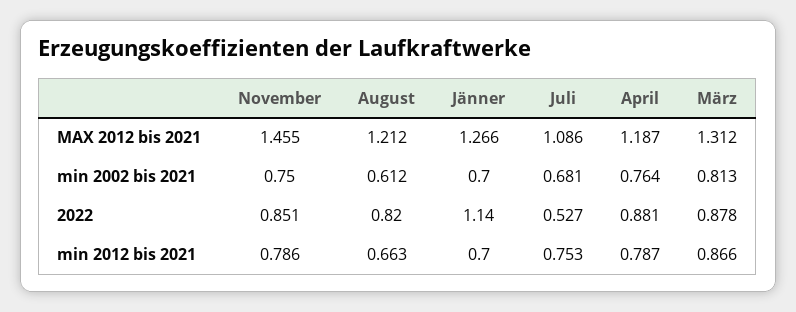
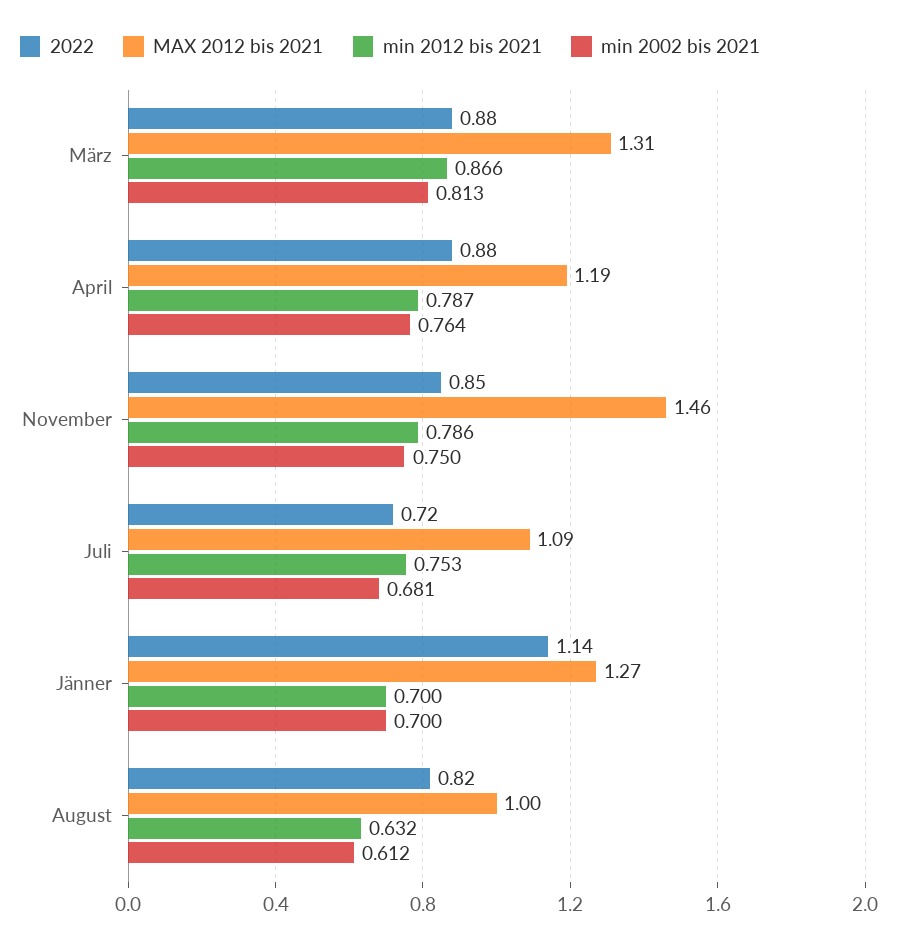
  {
    "MAX 2012 bis 2021": {
      "November": 1.455,
-     "August": 1.212,
+     "August": 1,
      "Jänner": 1.266,
      "Juli": 1.086,
      "April": 1.187,
      "März": 1.312
    },
    "min 2002 bis 2021": {
      "November": 0.75,
      "August": 0.612,
      "Jänner": 0.7,
      "Juli": 0.681,
      "April": 0.764,
      "März": 0.813
    },
    "2022": {
      "November": 0.851,
      "August": 0.82,
      "Jänner": 1.14,
-     "Juli": 0.527,
+     "Juli": 0.72,
      "April": 0.881,
      "März": 0.878
    },
    "min 2012 bis 2021": {
      "November": 0.786,
-     "August": 0.663,
+     "August": 0.632,
      "Jänner": 0.7,
      "Juli": 0.753,
      "April": 0.787,
      "März": 0.866
    }
  }

